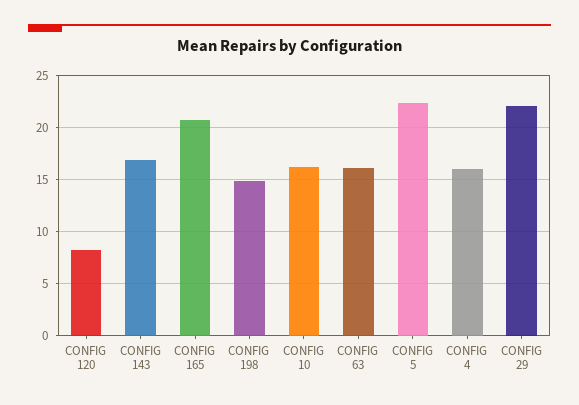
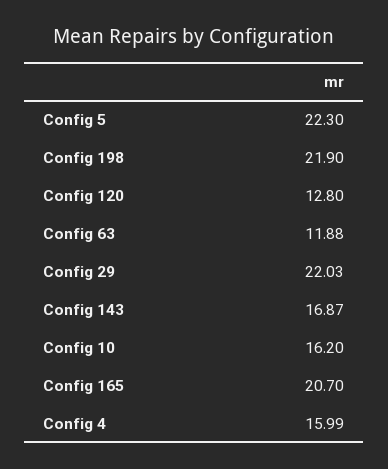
  {
-   "CONFIG 120": 8,
+   "CONFIG 120": 12.8,
    "CONFIG 143": 16.87,
    "CONFIG 165": 20.7,
-   "CONFIG 198": 15,
+   "CONFIG 198": 21.9,
    "CONFIG 10": 16.2,
-   "CONFIG 63": 16,
+   "CONFIG 63": 11.88,
    "CONFIG 5": 22.3,
    "CONFIG 4": 15.99,
    "CONFIG 29": 22.03
  }

